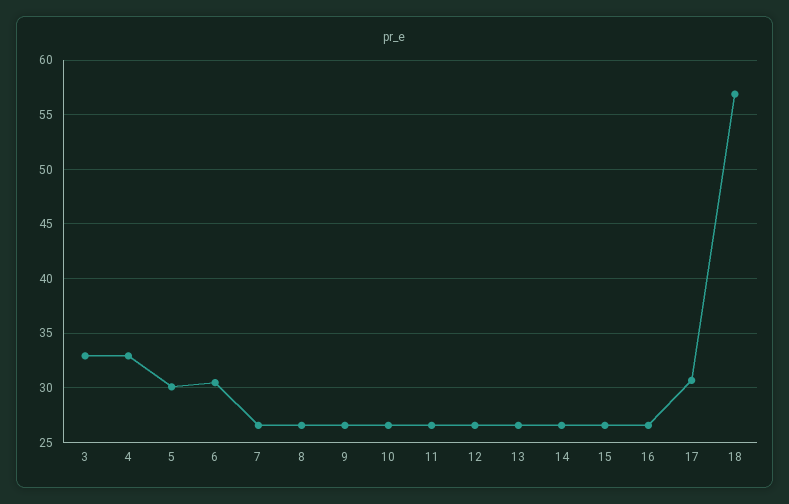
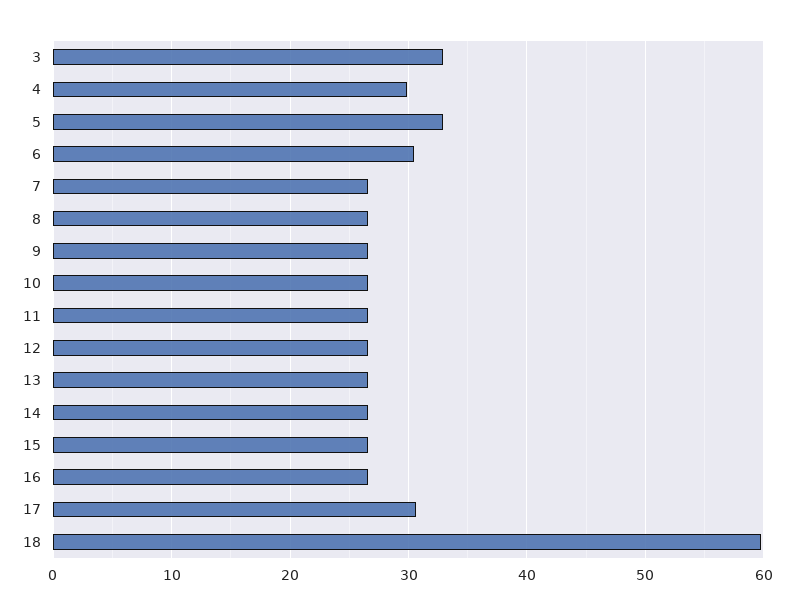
  {
    "3": 33,
-   "4": 33,
+   "4": 30,
-   "5": 30,
+   "5": 33,
    "6": 30,
    "7": 27,
    "8": 27,
    "9": 27,
    "10": 27,
    "11": 27,
    "12": 27,
    "13": 27,
    "14": 27,
    "15": 27,
    "16": 27,
    "17": 31,
-   "18": 57
+   "18": 60
  }

